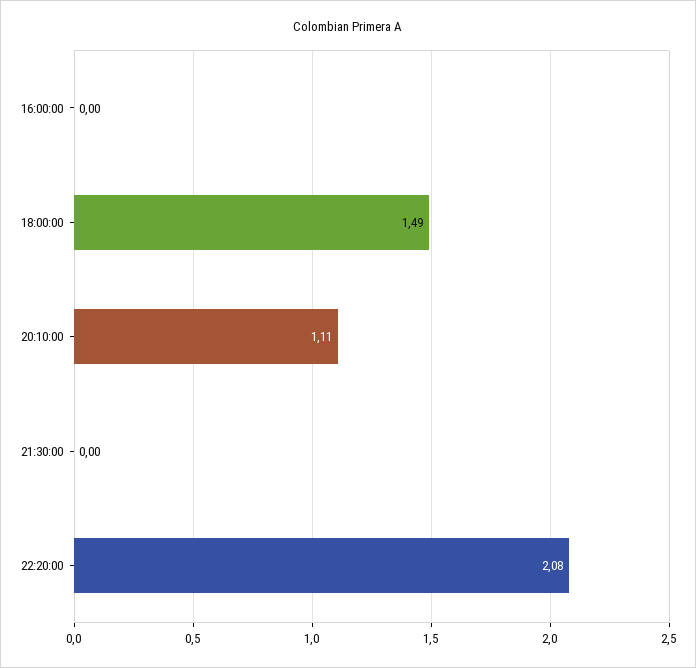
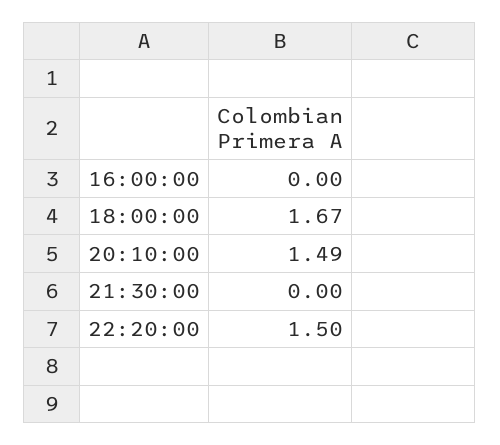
  {
    "16:00:00": 0,
-   "18:00:00": 1.49,
+   "18:00:00": 1.67,
-   "20:10:00": 1.11,
+   "20:10:00": 1.49,
    "21:30:00": 0,
-   "22:20:00": 2.08
+   "22:20:00": 1.5
  }

